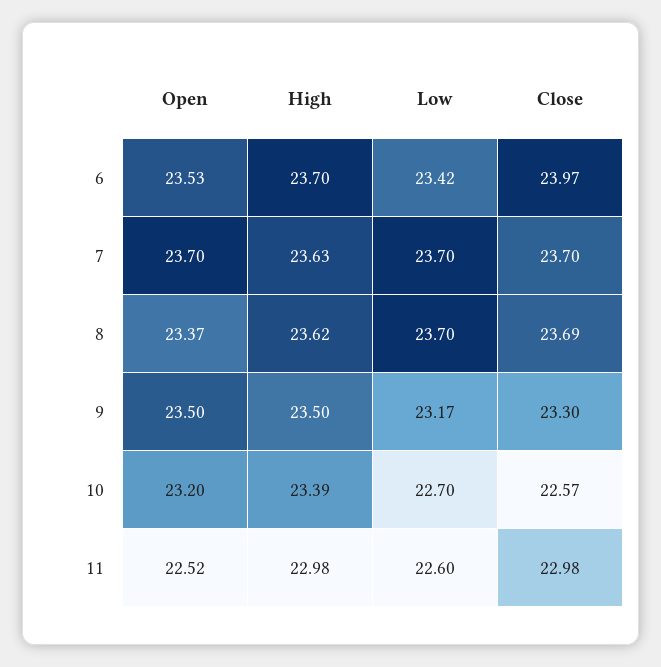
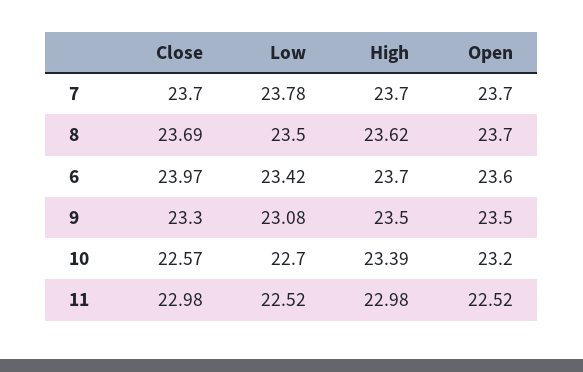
  {
    "Open": {
-     "6": 23.53,
+     "6": 23.6,
      "7": 23.7,
-     "8": 23.37,
+     "8": 23.7,
      "9": 23.5,
      "10": 23.2,
      "11": 22.52
    },
    "High": {
      "6": 23.7,
-     "7": 23.63,
+     "7": 23.7,
      "8": 23.62,
      "9": 23.5,
      "10": 23.39,
      "11": 22.98
    },
    "Low": {
      "6": 23.42,
-     "7": 23.7,
+     "7": 23.78,
-     "8": 23.7,
+     "8": 23.5,
-     "9": 23.17,
+     "9": 23.08,
      "10": 22.7,
-     "11": 22.6
+     "11": 22.52
    },
    "Close": {
      "6": 23.97,
      "7": 23.7,
      "8": 23.69,
      "9": 23.3,
      "10": 22.57,
      "11": 22.98
    }
  }

